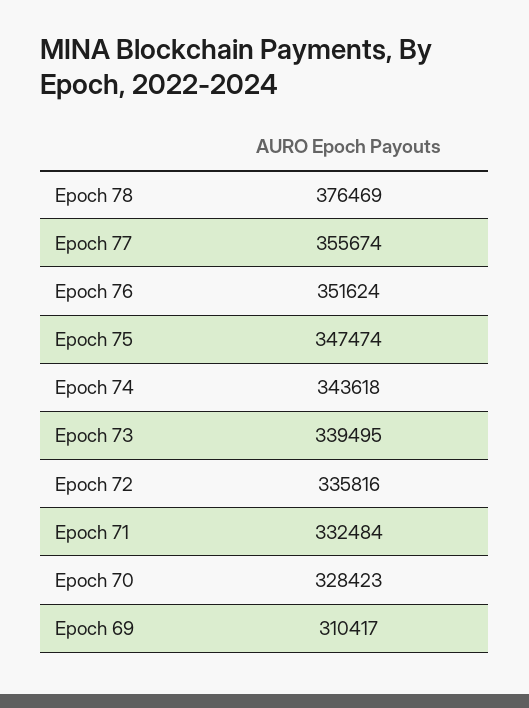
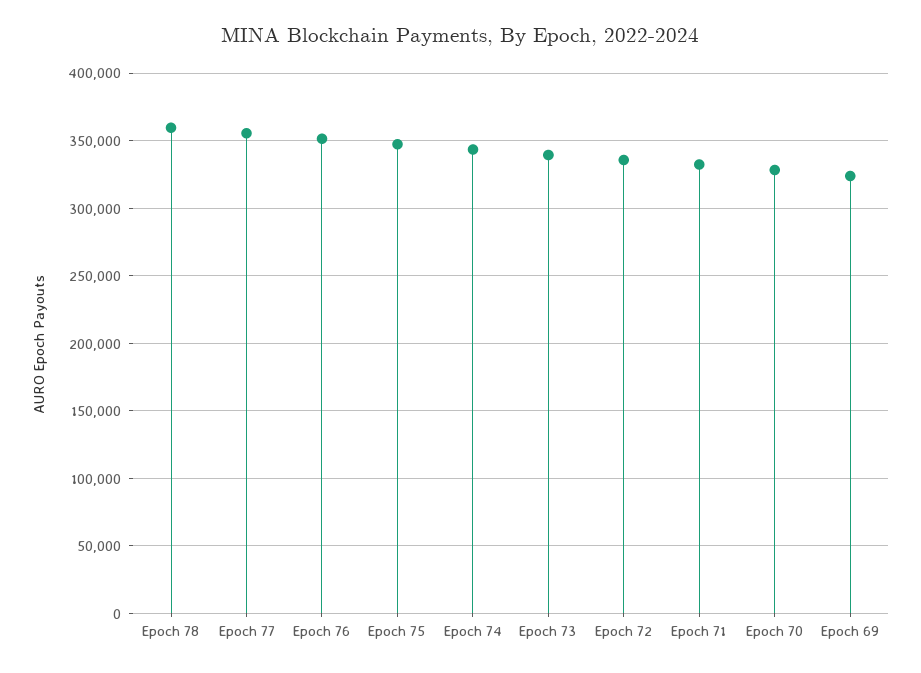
  {
-   "Epoch 78": 376469,
+   "Epoch 78": 360000,
    "Epoch 77": 355674,
    "Epoch 76": 351624,
    "Epoch 75": 347474,
    "Epoch 74": 343618,
    "Epoch 73": 339495,
    "Epoch 72": 335816,
    "Epoch 71": 332484,
    "Epoch 70": 328423,
-   "Epoch 69": 310417
+   "Epoch 69": 325000
  }

